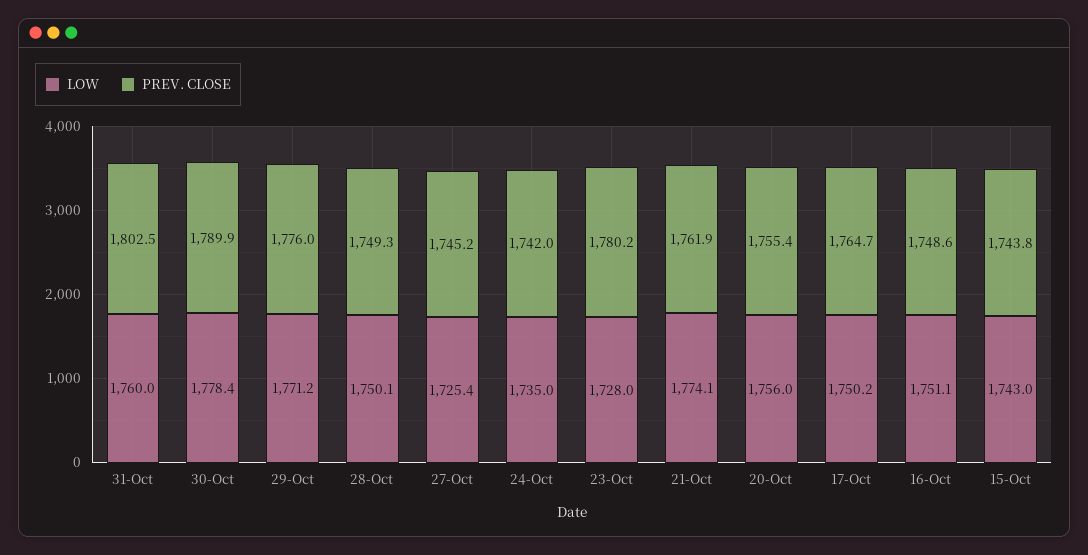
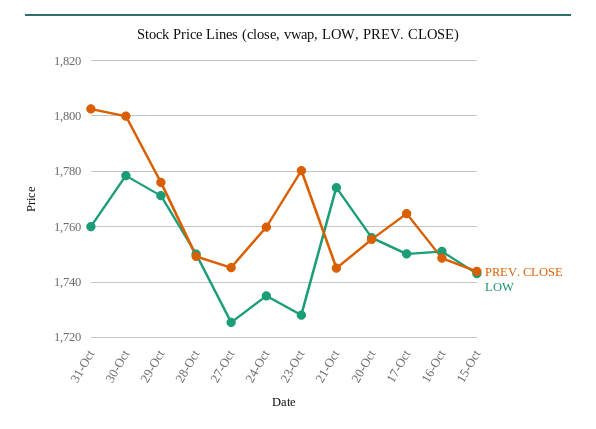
  {
    "LOW": {
      "31-Oct": 1760,
      "30-Oct": 1778.4,
      "29-Oct": 1771.2,
      "28-Oct": 1750.1,
      "27-Oct": 1725.4,
      "24-Oct": 1735,
      "23-Oct": 1728,
      "21-Oct": 1774.1,
      "20-Oct": 1756,
      "17-Oct": 1750.2,
      "16-Oct": 1751.1,
      "15-Oct": 1743
    },
    "PREV. CLOSE": {
      "31-Oct": 1802.5,
-     "30-Oct": 1789.9,
+     "30-Oct": 1800,
      "29-Oct": 1776,
      "28-Oct": 1749.3,
      "27-Oct": 1745.2,
-     "24-Oct": 1742,
+     "24-Oct": 1760,
      "23-Oct": 1780.2,
-     "21-Oct": 1761.9,
+     "21-Oct": 1745,
      "20-Oct": 1755.4,
      "17-Oct": 1764.7,
      "16-Oct": 1748.6,
      "15-Oct": 1743.8
    }
  }

